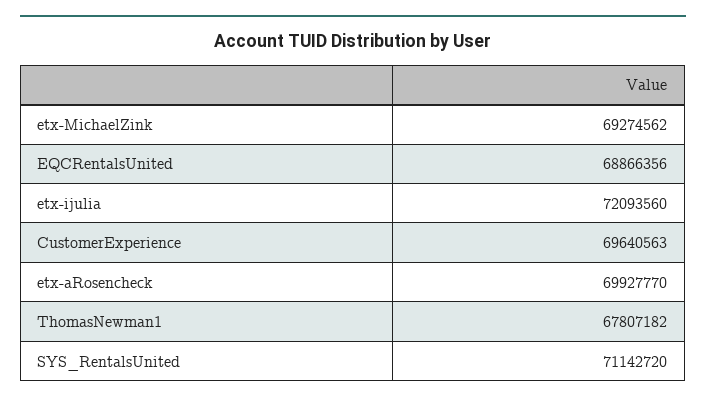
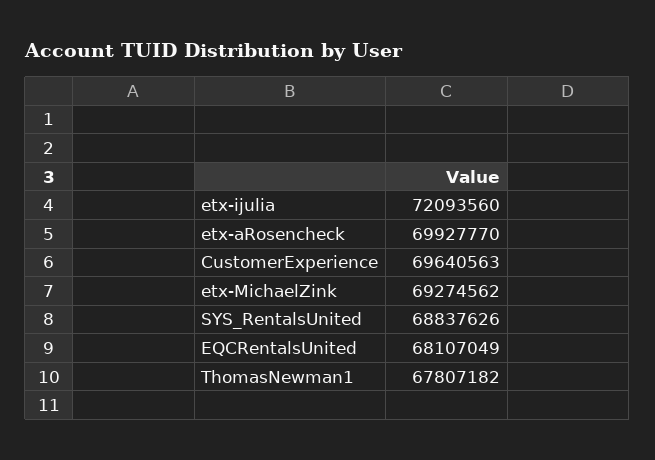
  {
    "etx-MichaelZink": 69274562,
-   "EQCRentalsUnited": 68866356,
+   "EQCRentalsUnited": 68107049,
    "etx-ijulia": 72093560,
    "CustomerExperience": 69640563,
    "etx-aRosencheck": 69927770,
    "ThomasNewman1": 67807182,
-   "SYS_RentalsUnited": 71142720
+   "SYS_RentalsUnited": 68837626
  }

